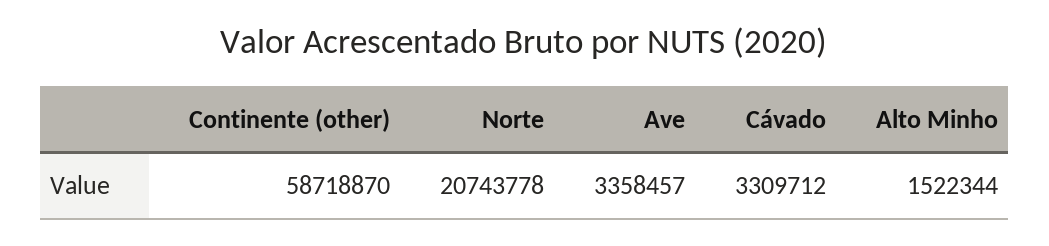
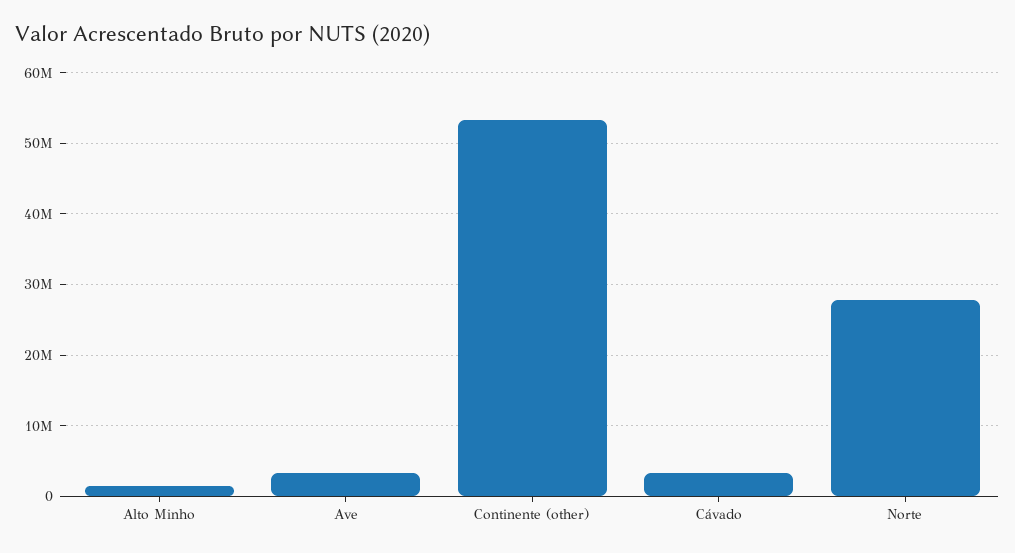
  {
-   "Continente (other)": 58718870,
+   "Continente (other)": 53000000,
-   "Norte": 20743778,
+   "Norte": 28000000,
    "Ave": 3358457,
    "Cávado": 3309712,
    "Alto Minho": 1522344
  }

